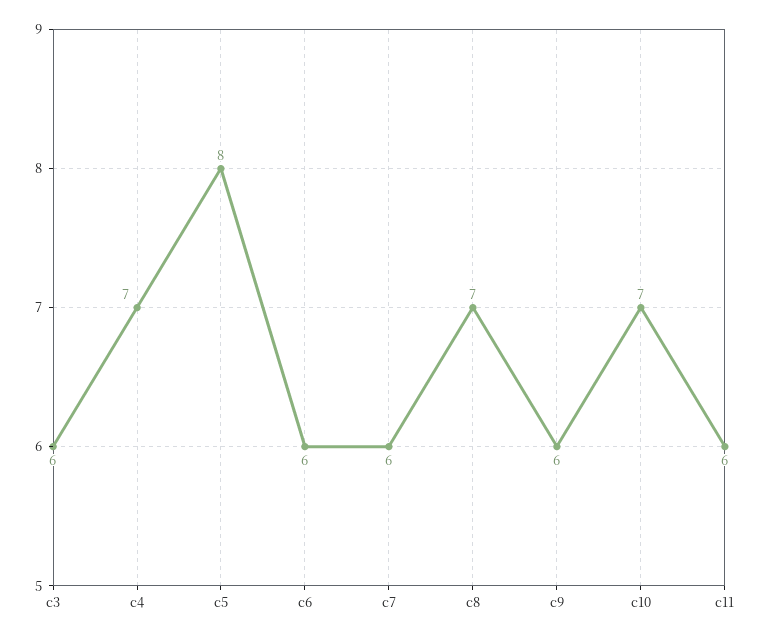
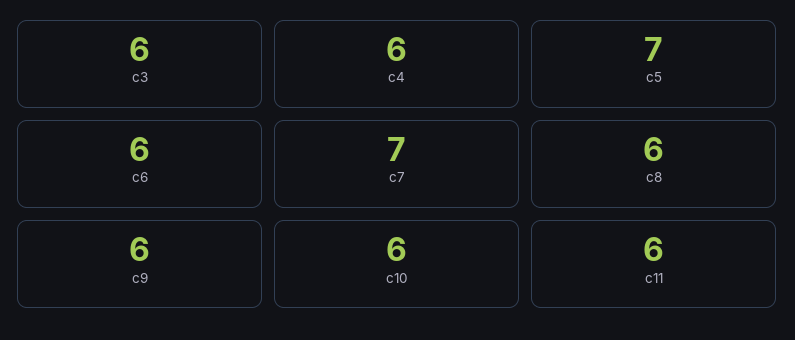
  {
    "c3": 6,
-   "c4": 7,
+   "c4": 6,
-   "c5": 8,
+   "c5": 7,
    "c6": 6,
-   "c7": 6,
+   "c7": 7,
-   "c8": 7,
+   "c8": 6,
    "c9": 6,
-   "c10": 7,
+   "c10": 6,
    "c11": 6
  }

